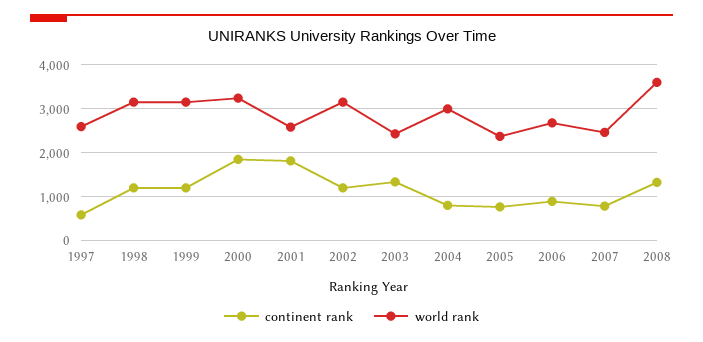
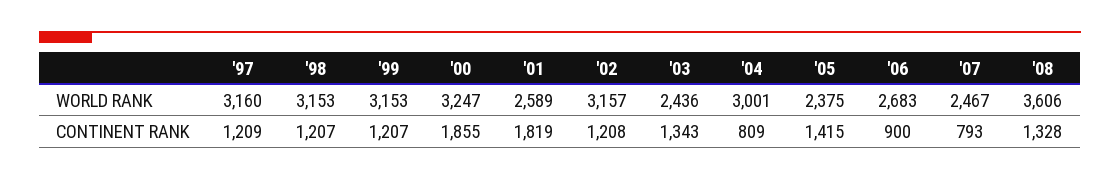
  {
    "continent rank": {
-     "1997": 600,
+     "1997": 1209,
      "1998": 1207,
      "1999": 1207,
      "2000": 1855,
      "2001": 1819,
      "2002": 1208,
      "2003": 1343,
      "2004": 809,
-     "2005": 800,
+     "2005": 1415,
      "2006": 900,
      "2007": 793,
      "2008": 1328
    },
    "world rank": {
-     "1997": 2600,
+     "1997": 3160,
      "1998": 3153,
      "1999": 3153,
      "2000": 3247,
      "2001": 2589,
      "2002": 3157,
      "2003": 2436,
      "2004": 3001,
      "2005": 2375,
      "2006": 2683,
      "2007": 2467,
      "2008": 3606
    }
  }

